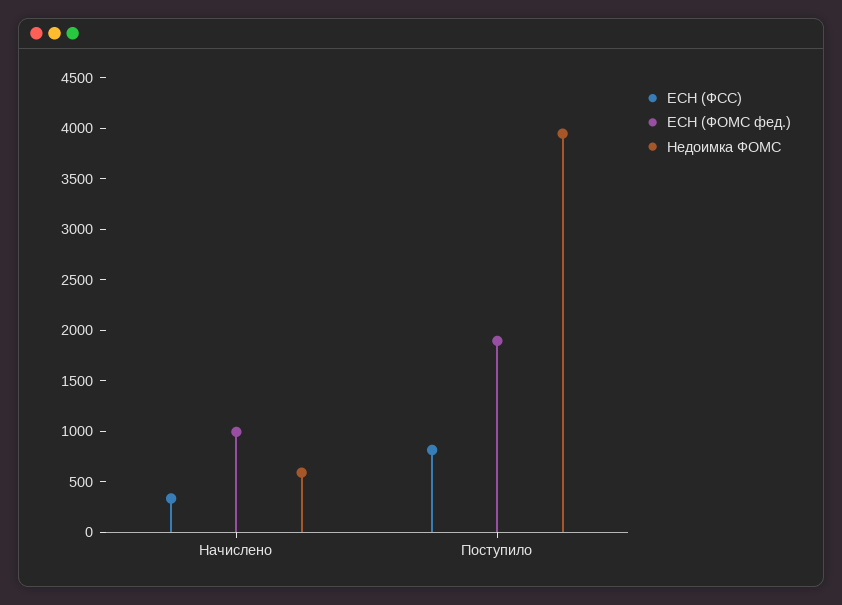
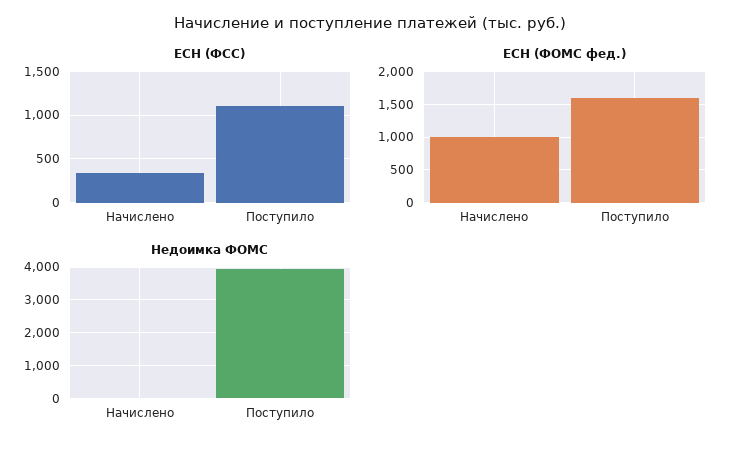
  {
    "ЕСН (ФСС)": {
      "Начислено": 300,
-     "Поступило": 800
+     "Поступило": 1100
    },
    "ЕСН (ФОМС фед.)": {
      "Начислено": 1000,
-     "Поступило": 1900
+     "Поступило": 1600
    },
    "Недоимка ФОМС": {
-     "Начислено": 600,
+     "Начислено": 0,
      "Поступило": 3900
    }
  }

